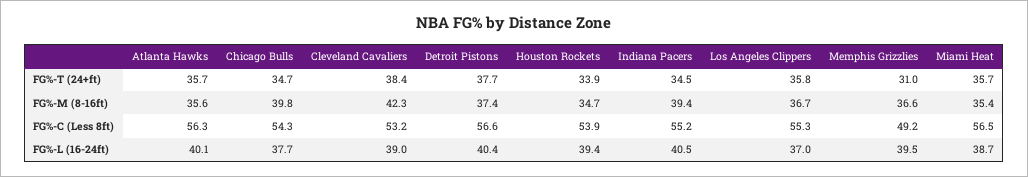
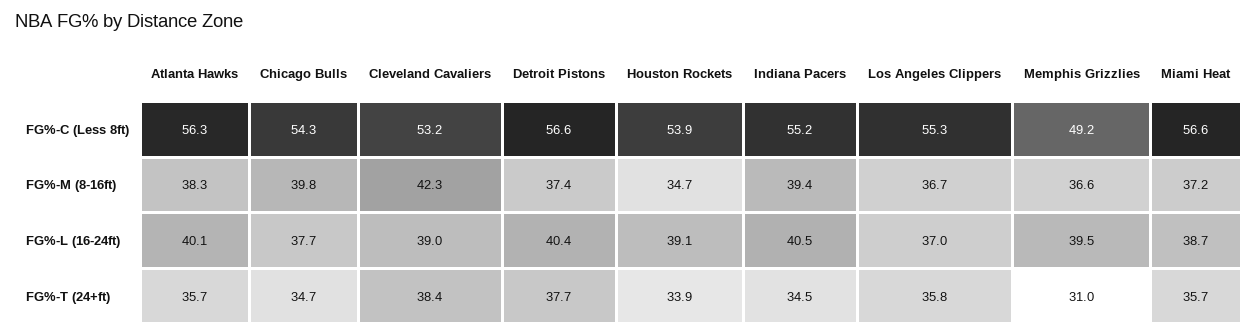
  {
    "Atlanta Hawks": {
      "FG%-T (24+ft)": 35.7,
-     "FG%-M (8-16ft)": 35.6,
+     "FG%-M (8-16ft)": 38.3,
      "FG%-C (Less 8ft)": 56.3,
      "FG%-L (16-24ft)": 40.1
    },
    "Chicago Bulls": {
      "FG%-T (24+ft)": 34.7,
      "FG%-M (8-16ft)": 39.8,
      "FG%-C (Less 8ft)": 54.3,
      "FG%-L (16-24ft)": 37.7
    },
    "Cleveland Cavaliers": {
      "FG%-T (24+ft)": 38.4,
      "FG%-M (8-16ft)": 42.3,
      "FG%-C (Less 8ft)": 53.2,
      "FG%-L (16-24ft)": 39
    },
    "Detroit Pistons": {
      "FG%-T (24+ft)": 37.7,
      "FG%-M (8-16ft)": 37.4,
      "FG%-C (Less 8ft)": 56.6,
      "FG%-L (16-24ft)": 40.4
    },
    "Houston Rockets": {
      "FG%-T (24+ft)": 33.9,
      "FG%-M (8-16ft)": 34.7,
      "FG%-C (Less 8ft)": 53.9,
-     "FG%-L (16-24ft)": 39.4
+     "FG%-L (16-24ft)": 39.1
    },
    "Indiana Pacers": {
      "FG%-T (24+ft)": 34.5,
      "FG%-M (8-16ft)": 39.4,
      "FG%-C (Less 8ft)": 55.2,
      "FG%-L (16-24ft)": 40.5
    },
    "Los Angeles Clippers": {
      "FG%-T (24+ft)": 35.8,
      "FG%-M (8-16ft)": 36.7,
      "FG%-C (Less 8ft)": 55.3,
      "FG%-L (16-24ft)": 37
    },
    "Memphis Grizzlies": {
      "FG%-T (24+ft)": 31,
      "FG%-M (8-16ft)": 36.6,
      "FG%-C (Less 8ft)": 49.2,
      "FG%-L (16-24ft)": 39.5
    },
    "Miami Heat": {
      "FG%-T (24+ft)": 35.7,
-     "FG%-M (8-16ft)": 35.4,
+     "FG%-M (8-16ft)": 37.2,
-     "FG%-C (Less 8ft)": 56.5,
+     "FG%-C (Less 8ft)": 56.6,
      "FG%-L (16-24ft)": 38.7
    }
  }

